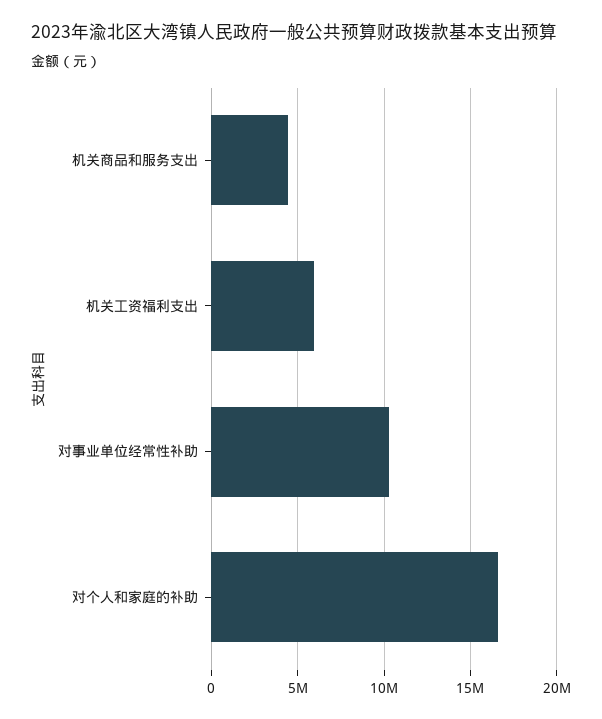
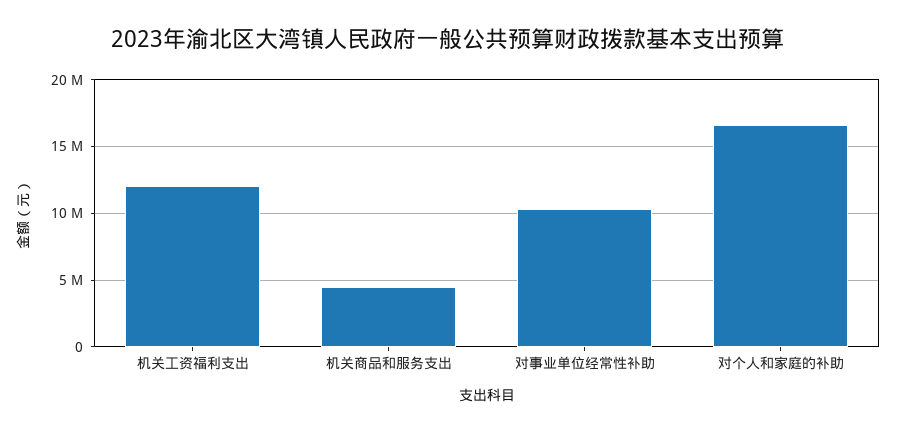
  {
    "机关商品和服务支出": 4500000,
-   "机关工资福利支出": 6000000,
+   "机关工资福利支出": 12000000,
    "对事业单位经常性补助": 10500000,
    "对个人和家庭的补助": 16500000
  }

